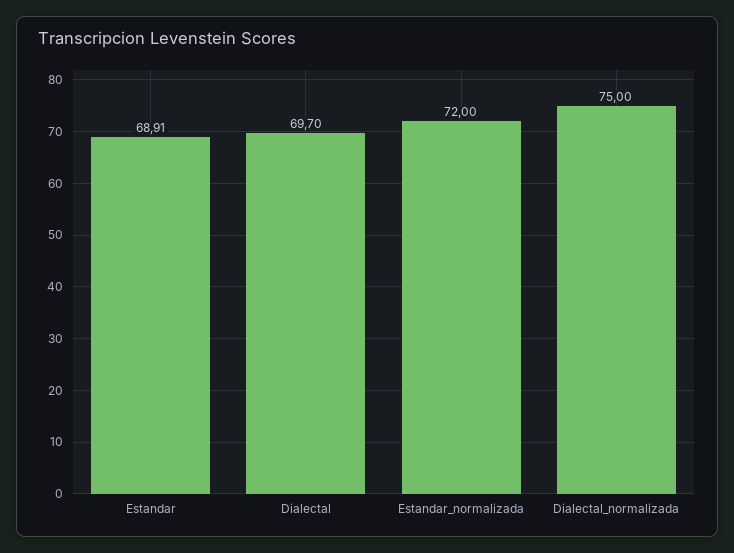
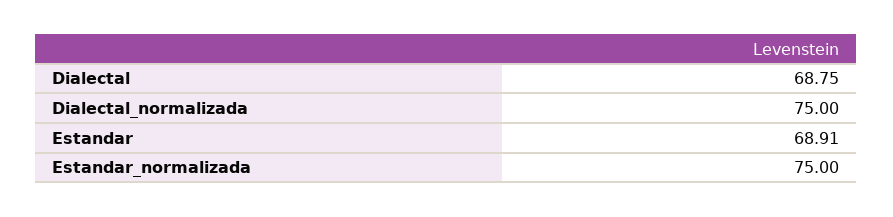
  {
    "Estandar": 68.91,
-   "Dialectal": 69.7,
+   "Dialectal": 68.75,
-   "Estandar_normalizada": 72,
+   "Estandar_normalizada": 75,
    "Dialectal_normalizada": 75
  }

